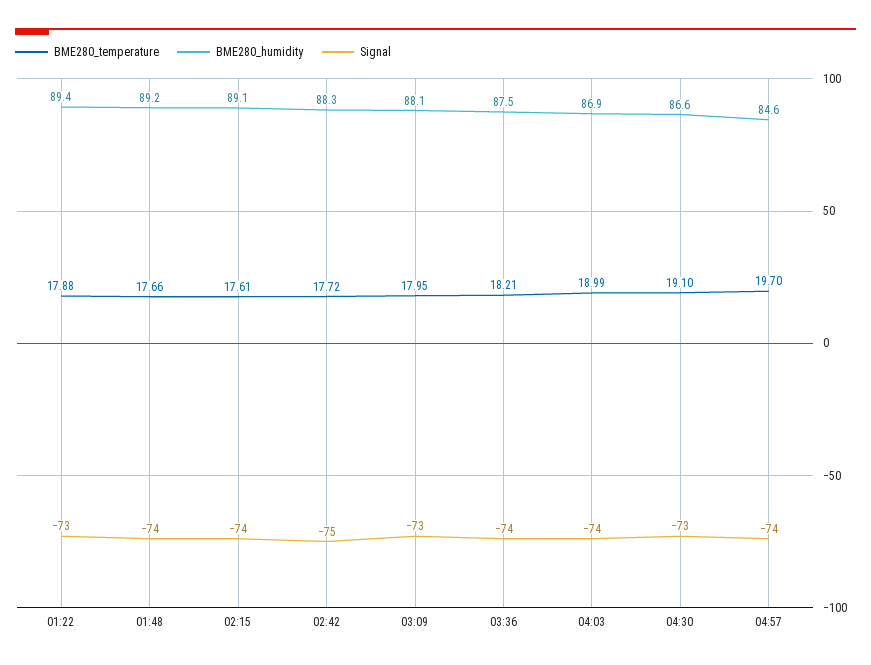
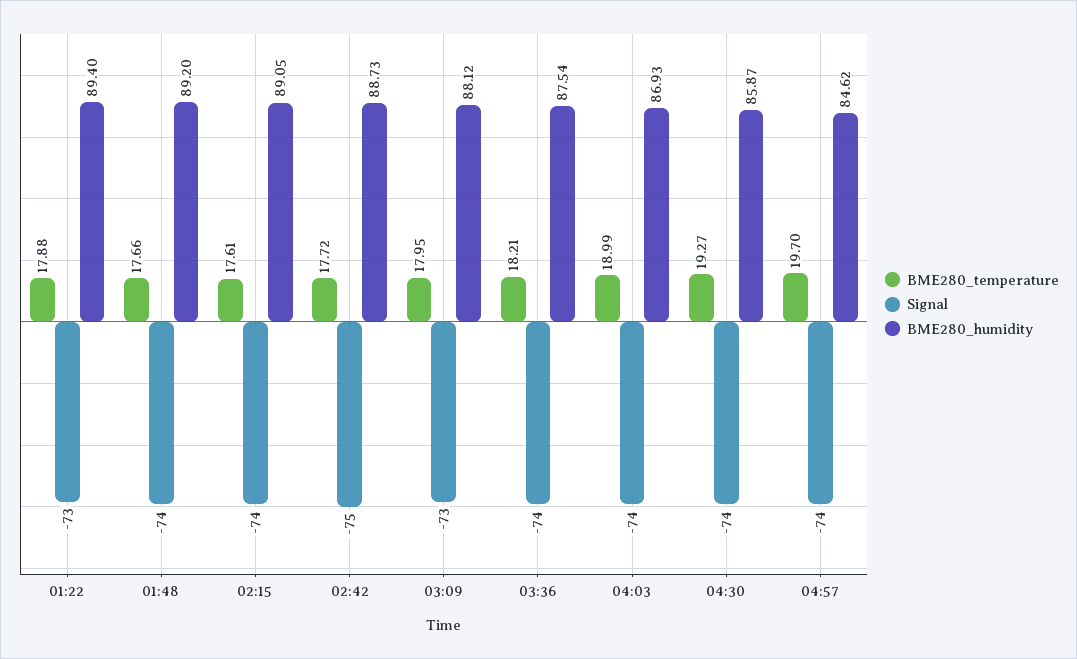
  {
    "BME280_temperature": {
      "01:22": 17.88,
      "01:48": 17.66,
      "02:15": 17.61,
      "02:42": 17.72,
      "03:09": 17.95,
      "03:36": 18.21,
      "04:03": 18.99,
-     "04:30": 19.1,
+     "04:30": 19.27,
      "04:57": 19.7
    },
    "BME280_humidity": {
      "01:22": 89.4,
      "01:48": 89.2,
      "02:15": 89.05,
-     "02:42": 88.3,
+     "02:42": 88.73,
      "03:09": 88.12,
      "03:36": 87.54,
      "04:03": 86.93,
-     "04:30": 86.6,
+     "04:30": 85.87,
      "04:57": 84.62
    },
    "Signal": {
      "01:22": -73,
      "01:48": -74,
      "02:15": -74,
      "02:42": -75,
      "03:09": -73,
      "03:36": -74,
      "04:03": -74,
-     "04:30": -73,
+     "04:30": -74,
      "04:57": -74
    }
  }

